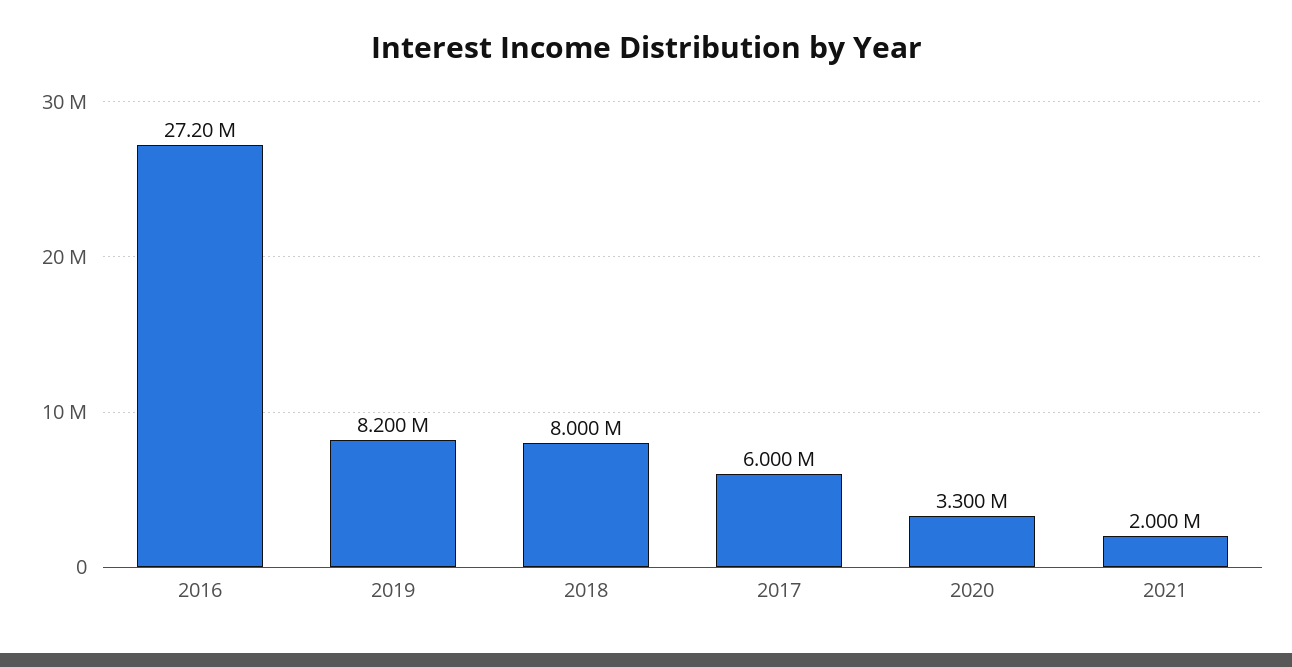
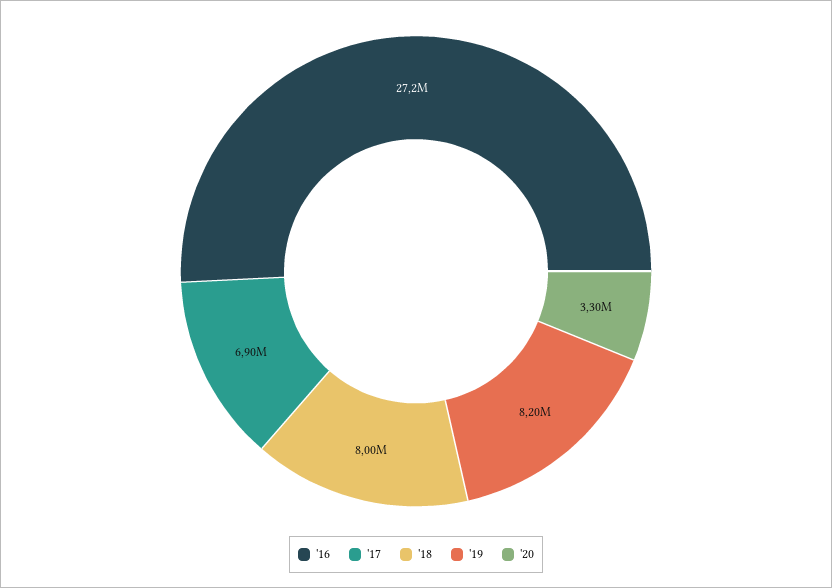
  {
    "2016": 27200000,
    "2019": 8200000,
    "2018": 8000000,
-   "2017": 6000000,
+   "2017": 6900000,
-   "2020": 3300000,
+   "2020": 3300000
-   "2021": 2000000
  }

